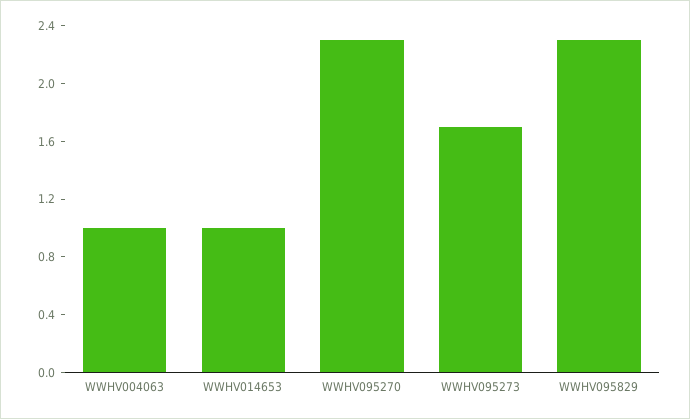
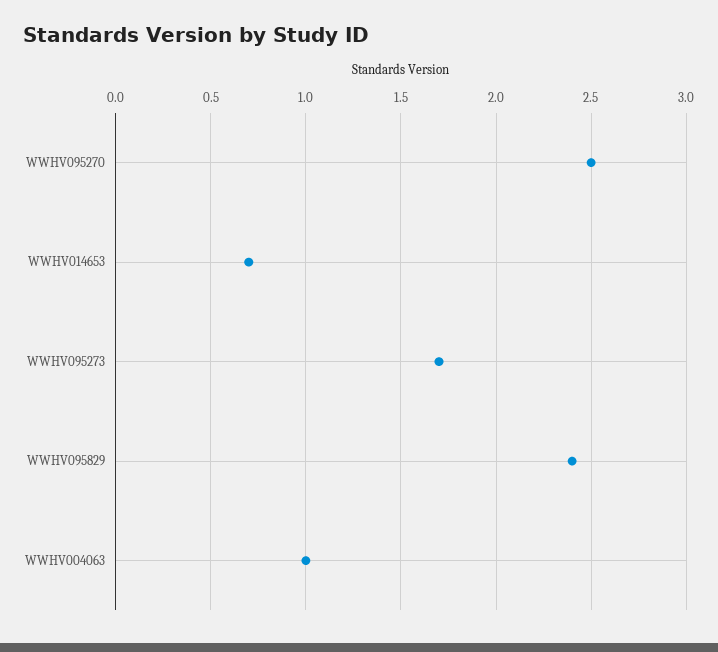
  {
    "WWHV004063": 1,
-   "WWHV014653": 1,
+   "WWHV014653": 0.7,
-   "WWHV095270": 2.3,
+   "WWHV095270": 2.5,
    "WWHV095273": 1.7,
-   "WWHV095829": 2.3
+   "WWHV095829": 2.4
  }

